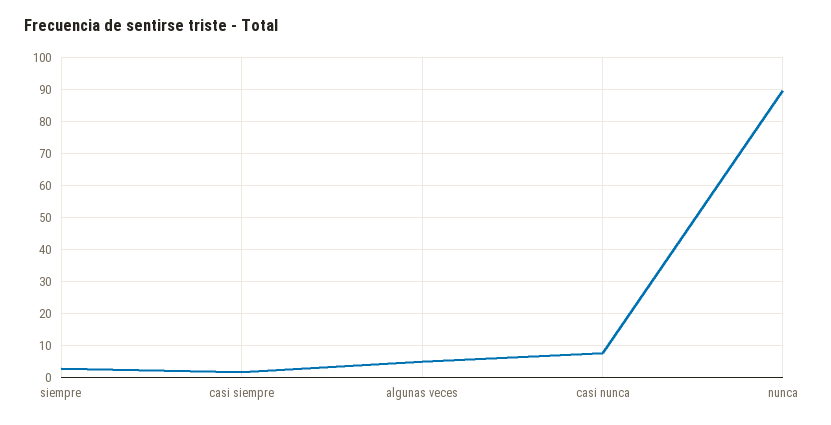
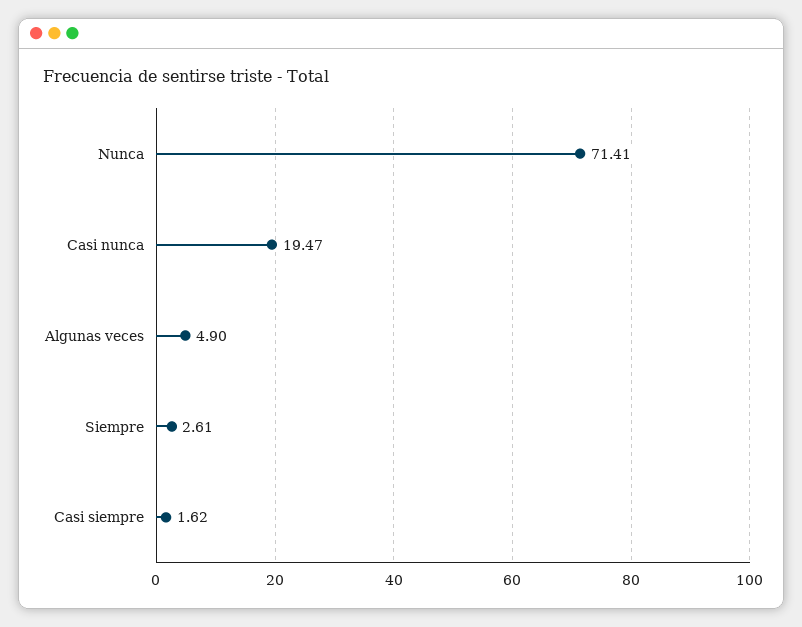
  {
    "siempre": 2.61,
    "casi siempre": 1.62,
    "algunas veces": 4.9,
-   "casi nunca": 8,
+   "casi nunca": 19.47,
-   "nunca": 90
+   "nunca": 71.41
  }

